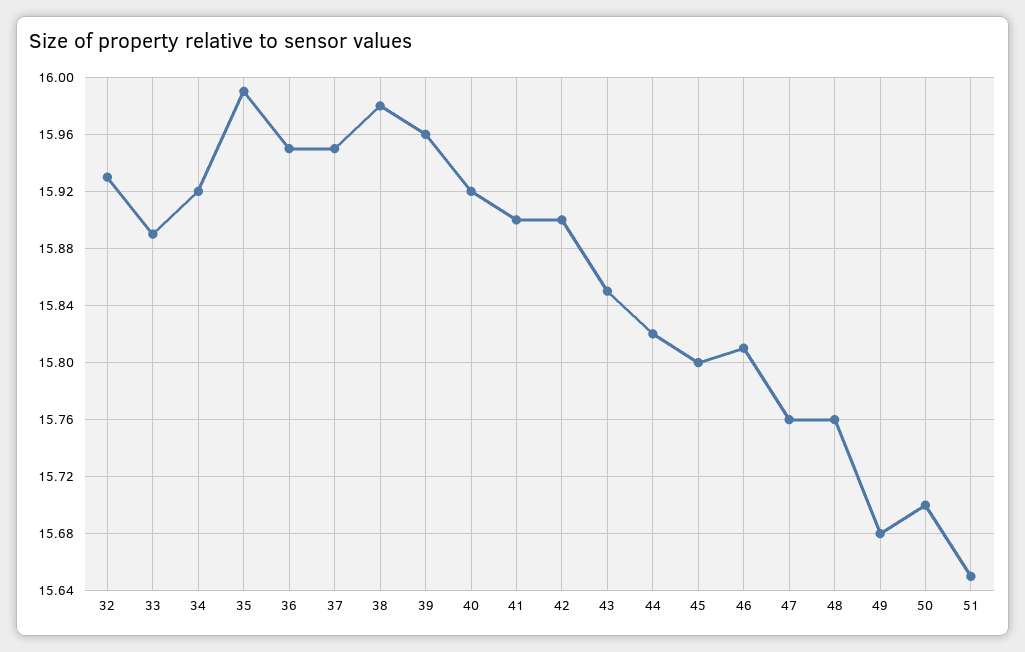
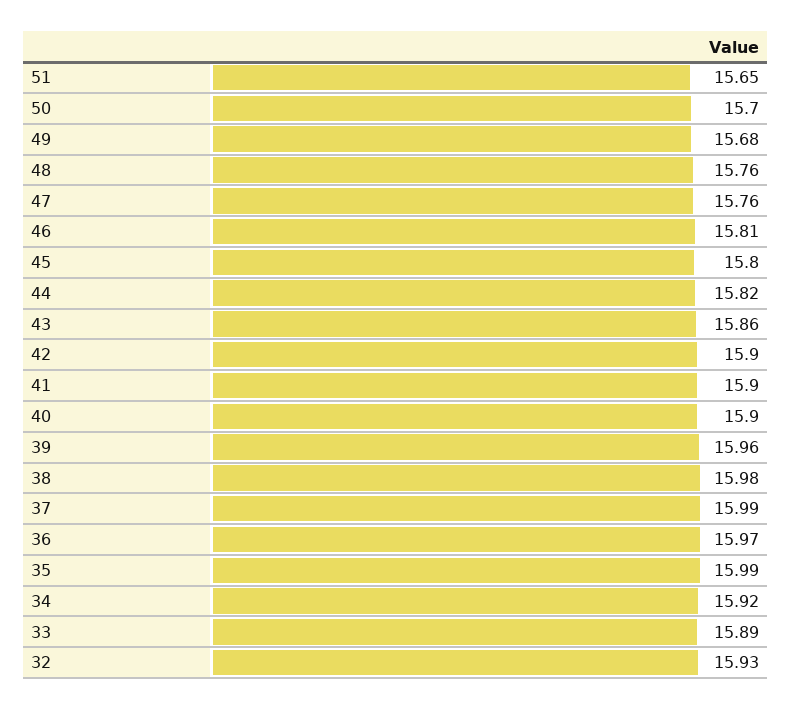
  {
    "32": 15.93,
    "33": 15.89,
    "34": 15.92,
    "35": 15.99,
-   "36": 15.95,
+   "36": 15.97,
-   "37": 15.95,
+   "37": 15.99,
    "38": 15.98,
    "39": 15.96,
-   "40": 15.92,
+   "40": 15.9,
    "41": 15.9,
    "42": 15.9,
-   "43": 15.85,
+   "43": 15.86,
    "44": 15.82,
    "45": 15.8,
    "46": 15.81,
    "47": 15.76,
    "48": 15.76,
    "49": 15.68,
    "50": 15.7,
    "51": 15.65
  }

